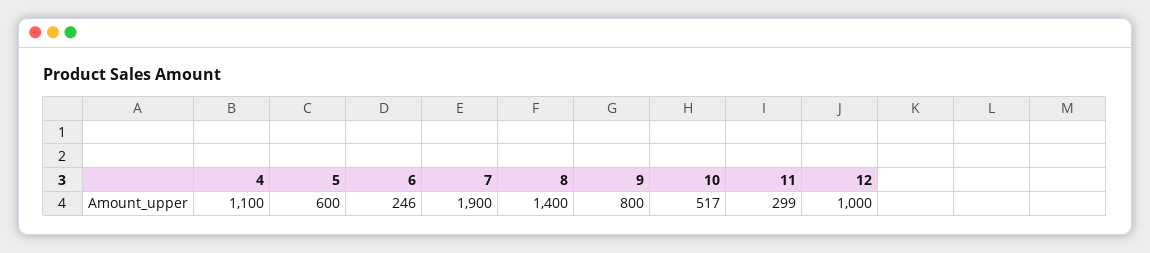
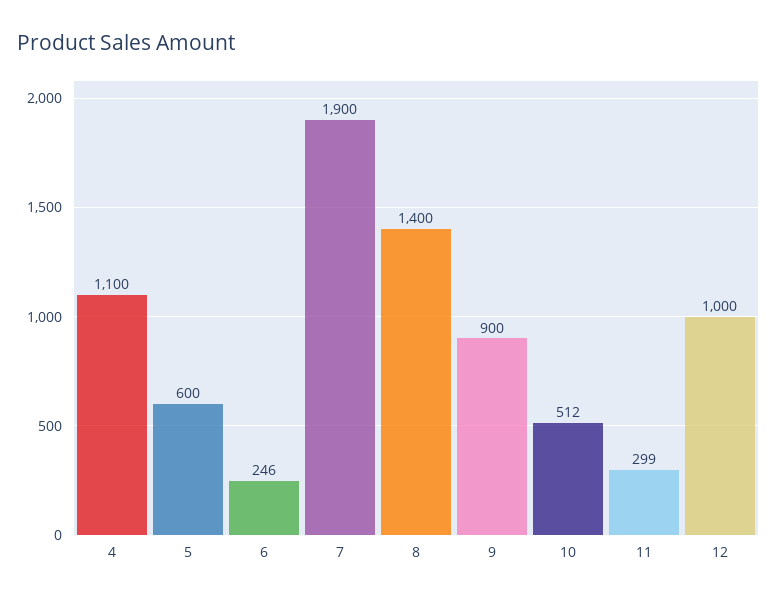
  {
    "4": 1100,
    "5": 600,
    "6": 246,
    "7": 1900,
    "8": 1400,
-   "9": 800,
+   "9": 900,
-   "10": 517,
+   "10": 512,
    "11": 299,
    "12": 1000
  }

